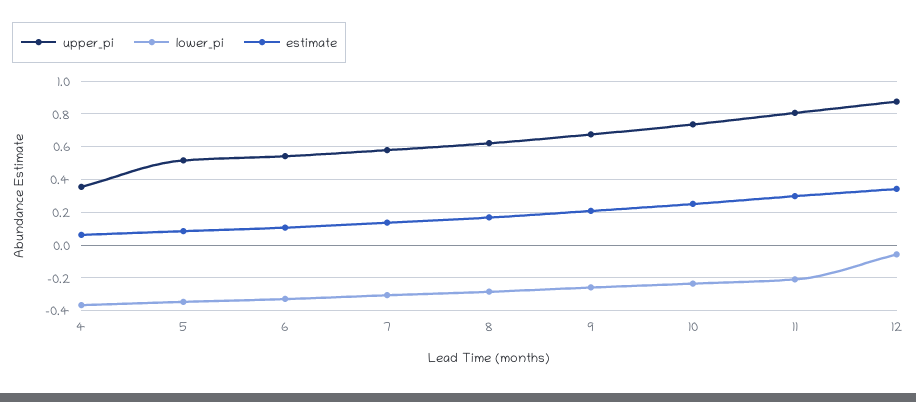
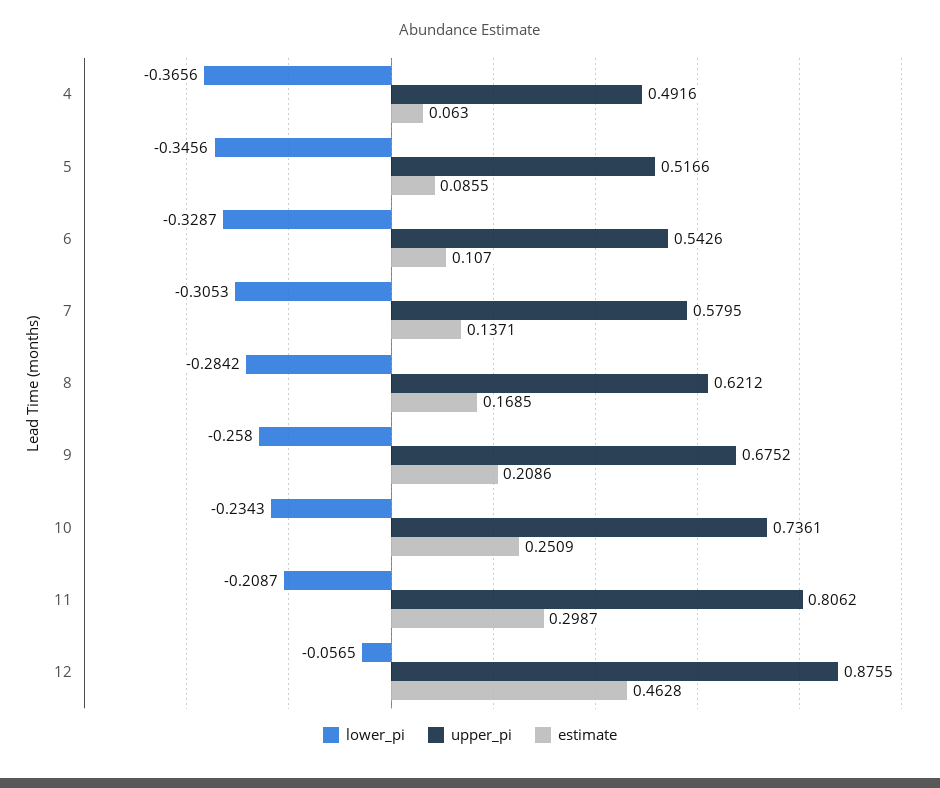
  {
    "upper_pi": {
-     "4": 0.35,
+     "4": 0.4916,
      "5": 0.5166,
      "6": 0.5426,
      "7": 0.5795,
      "8": 0.6212,
      "9": 0.6752,
      "10": 0.7361,
      "11": 0.8062,
      "12": 0.8755
    },
    "lower_pi": {
      "4": -0.3656,
      "5": -0.3456,
      "6": -0.3287,
      "7": -0.3053,
      "8": -0.2842,
      "9": -0.258,
      "10": -0.2343,
      "11": -0.2087,
      "12": -0.0565
    },
    "estimate": {
      "4": 0.063,
      "5": 0.0855,
      "6": 0.107,
      "7": 0.1371,
      "8": 0.1685,
      "9": 0.2086,
      "10": 0.2509,
      "11": 0.2987,
-     "12": 0.35
+     "12": 0.4628
    }
  }

